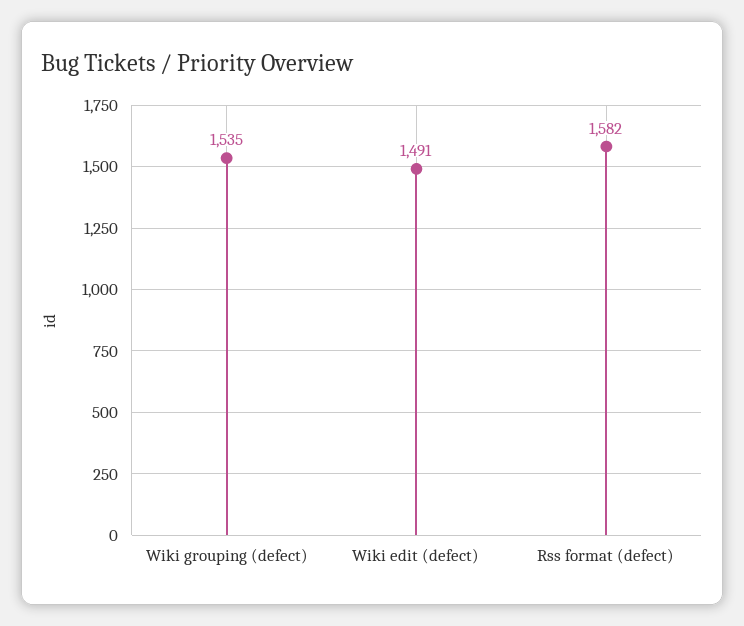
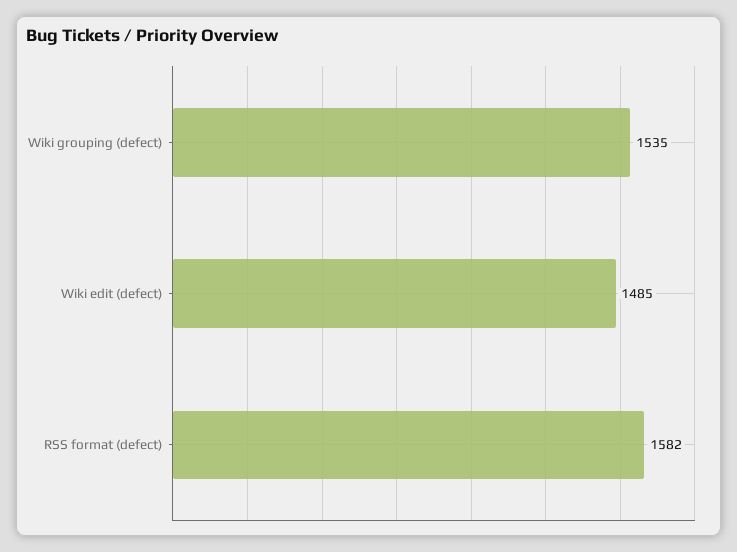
  {
    "Wiki grouping (defect)": 1535,
-   "Wiki edit (defect)": 1491,
+   "Wiki edit (defect)": 1485,
    "Rss format (defect)": 1582
  }

